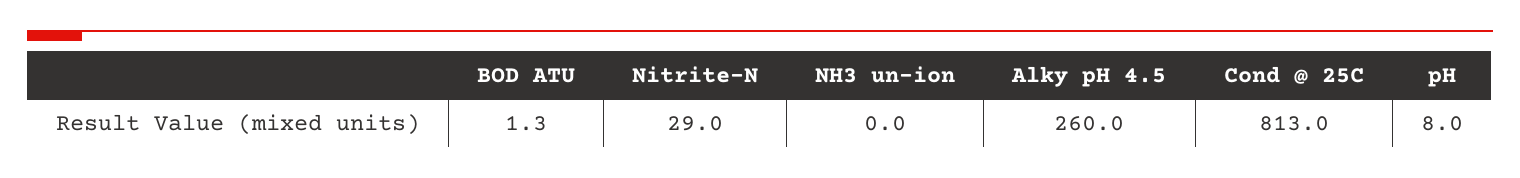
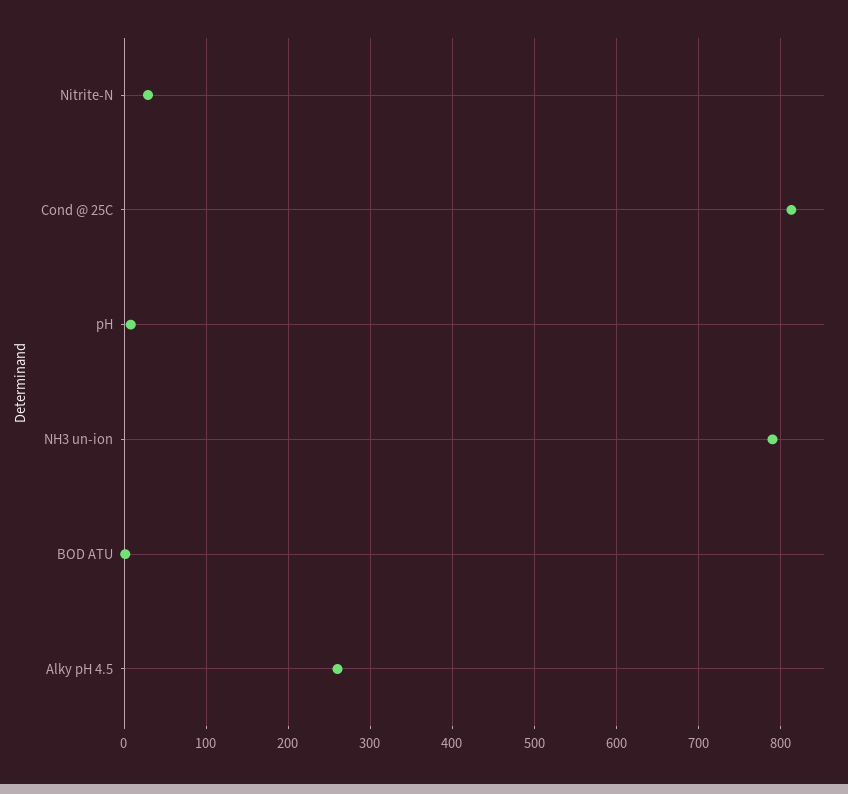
  {
    "BOD ATU": 1.3,
    "Nitrite-N": 29,
-   "NH3 un-ion": 0,
+   "NH3 un-ion": 790,
    "Alky pH 4.5": 260,
    "Cond @ 25C": 813,
    "pH": 8
  }

